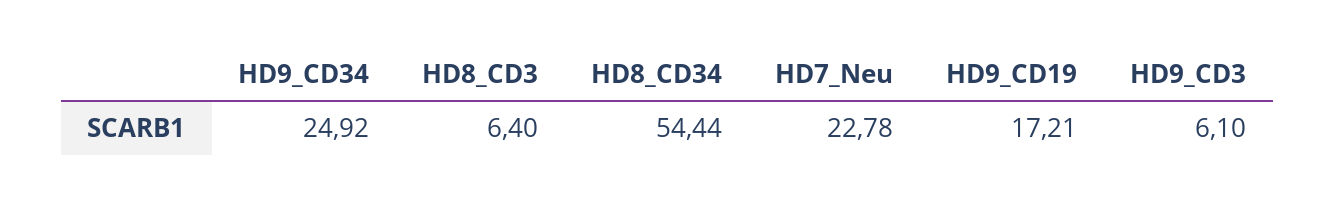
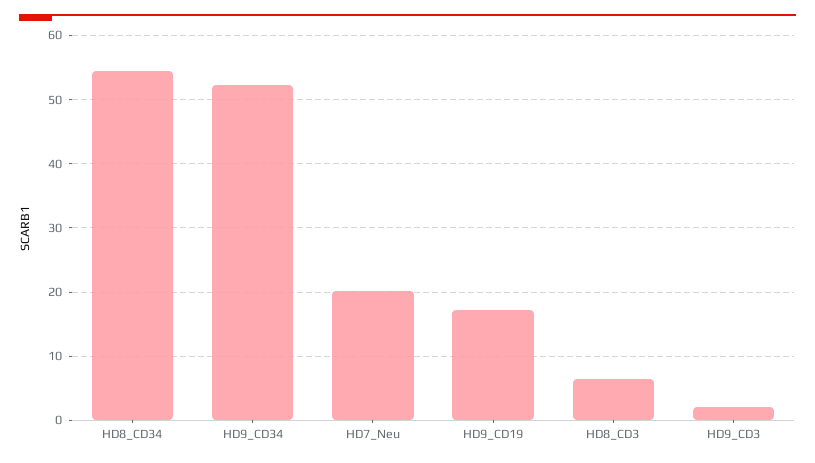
  {
-   "HD9_CD34": 24.92,
+   "HD9_CD34": 52,
    "HD8_CD3": 6.4,
    "HD8_CD34": 54.44,
-   "HD7_Neu": 22.78,
+   "HD7_Neu": 20,
    "HD9_CD19": 17.21,
-   "HD9_CD3": 6.1
+   "HD9_CD3": 2
  }

